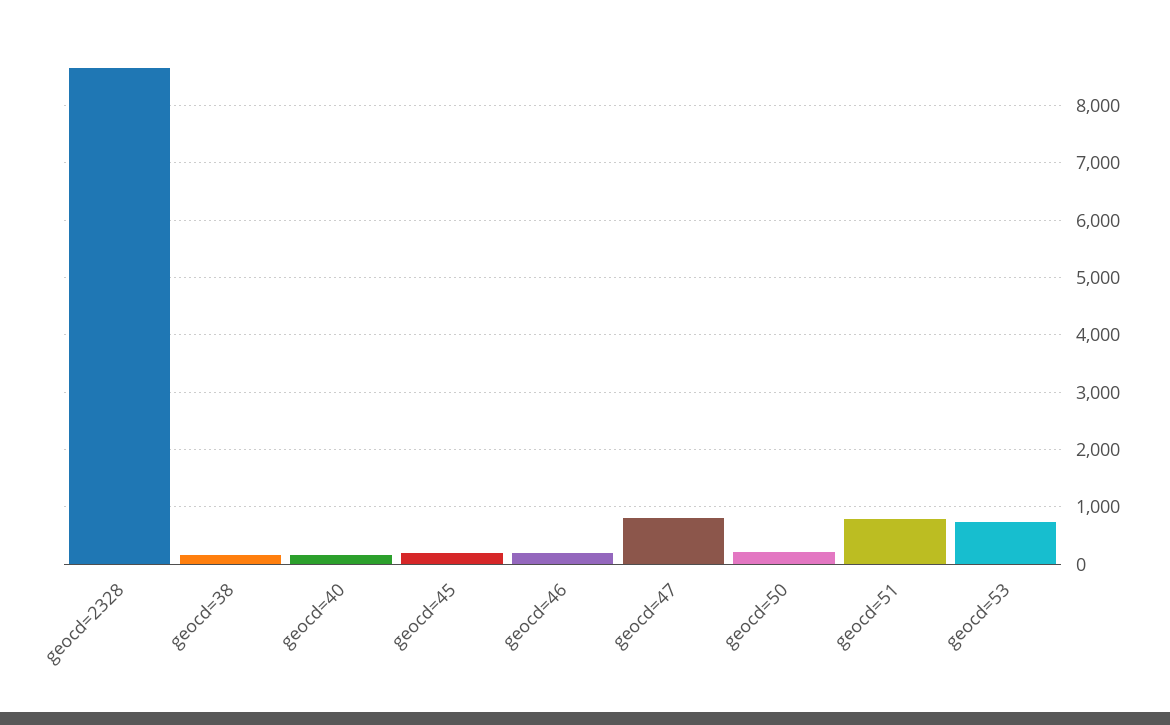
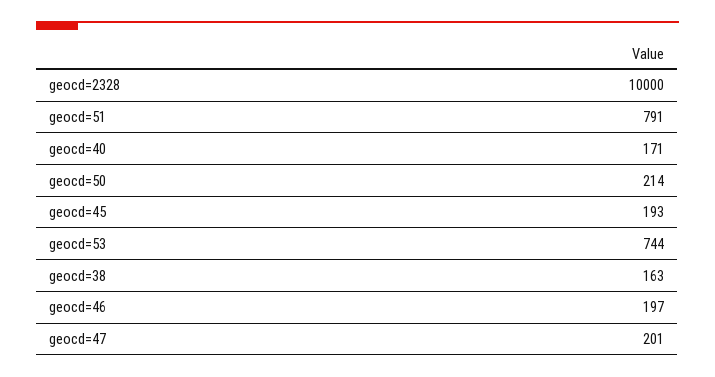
  {
-   "geocd=2328": 8600,
+   "geocd=2328": 10000,
    "geocd=38": 163,
    "geocd=40": 171,
    "geocd=45": 193,
    "geocd=46": 197,
-   "geocd=47": 800,
+   "geocd=47": 201,
    "geocd=50": 214,
    "geocd=51": 791,
    "geocd=53": 744
  }

